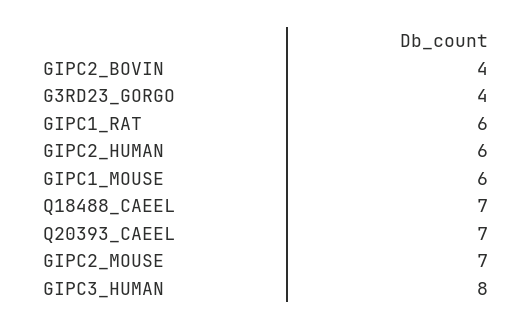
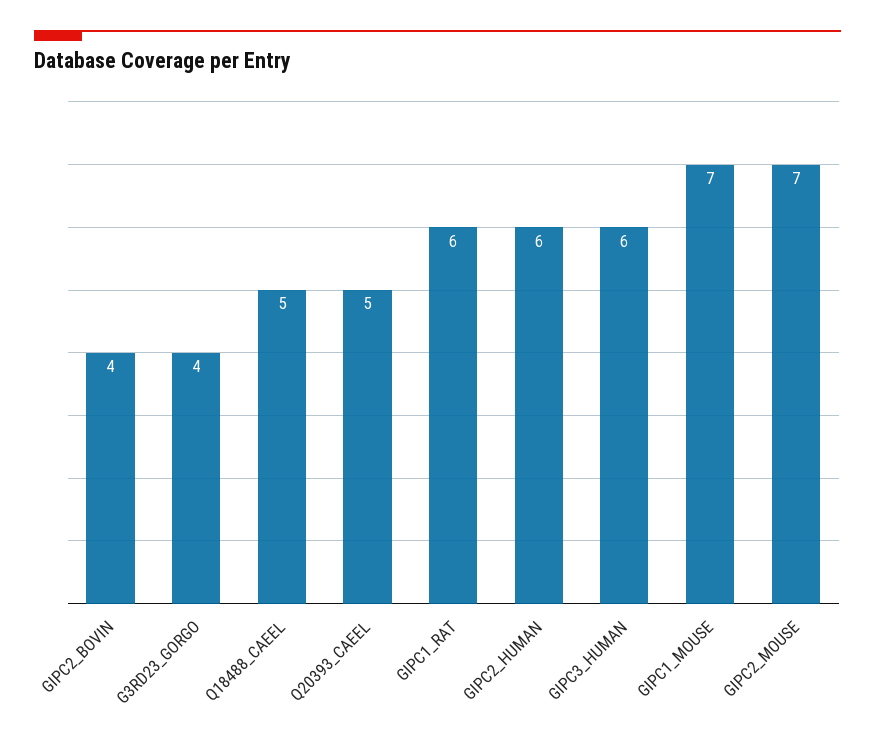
  {
    "GIPC2_BOVIN": 4,
    "G3RD23_GORGO": 4,
    "GIPC1_RAT": 6,
    "GIPC2_HUMAN": 6,
-   "GIPC1_MOUSE": 6,
+   "GIPC1_MOUSE": 7,
-   "Q18488_CAEEL": 7,
+   "Q18488_CAEEL": 5,
-   "Q20393_CAEEL": 7,
+   "Q20393_CAEEL": 5,
    "GIPC2_MOUSE": 7,
-   "GIPC3_HUMAN": 8
+   "GIPC3_HUMAN": 6
  }

